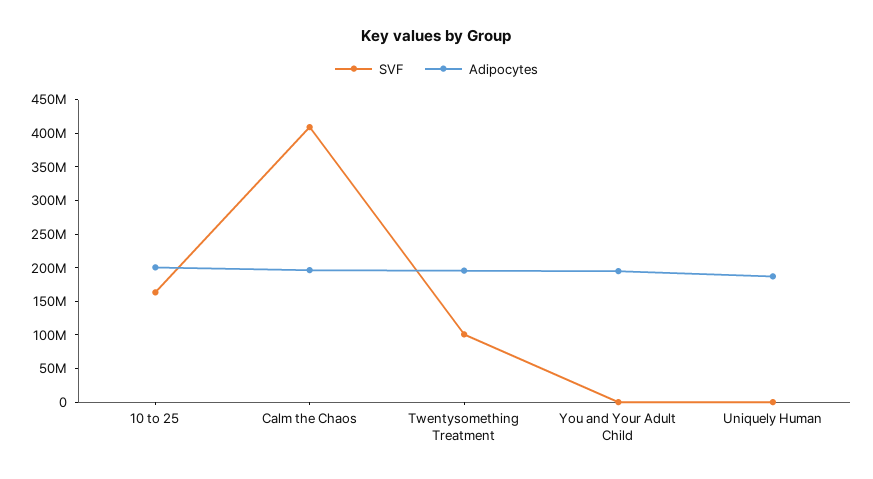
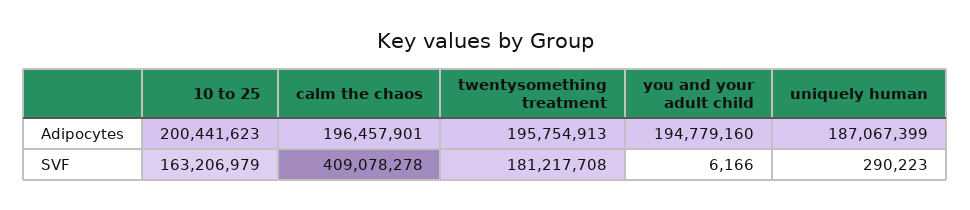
  {
    "SVF": {
      "10 to 25": 163206979,
      "Calm the Chaos": 409078278,
-     "Twentysomething Treatment": 100000000,
+     "Twentysomething Treatment": 181217708,
      "You and Your Adult Child": 6166,
      "Uniquely Human": 290223
    },
    "Adipocytes": {
      "10 to 25": 200441623,
      "Calm the Chaos": 196457901,
      "Twentysomething Treatment": 195754913,
      "You and Your Adult Child": 194779160,
      "Uniquely Human": 187067399
    }
  }

